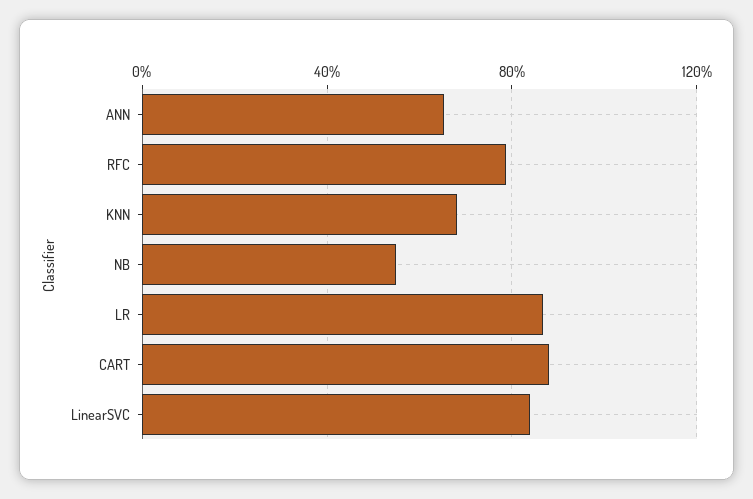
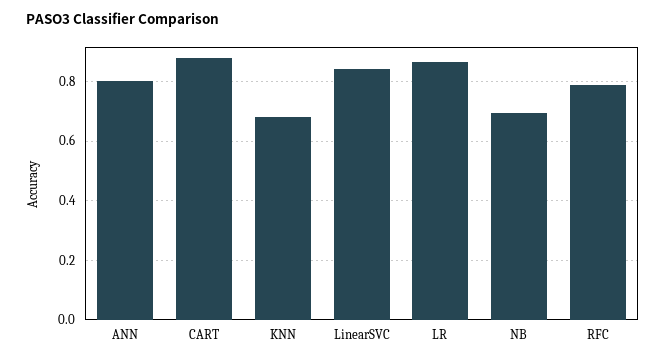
  {
-   "ANN": 0.65,
+   "ANN": 0.8,
    "RFC": 0.775,
    "KNN": 0.675,
-   "NB": 0.55,
+   "NB": 0.7,
    "LR": 0.875,
    "CART": 0.875,
    "LinearSVC": 0.85
  }

